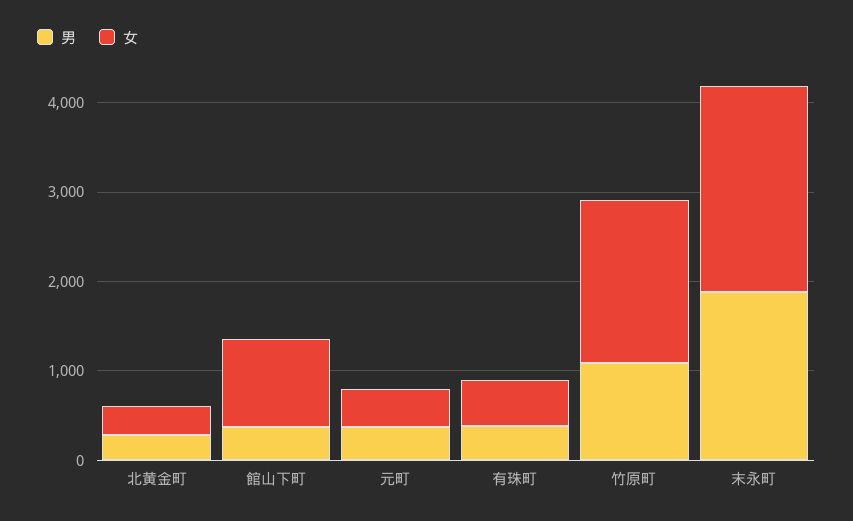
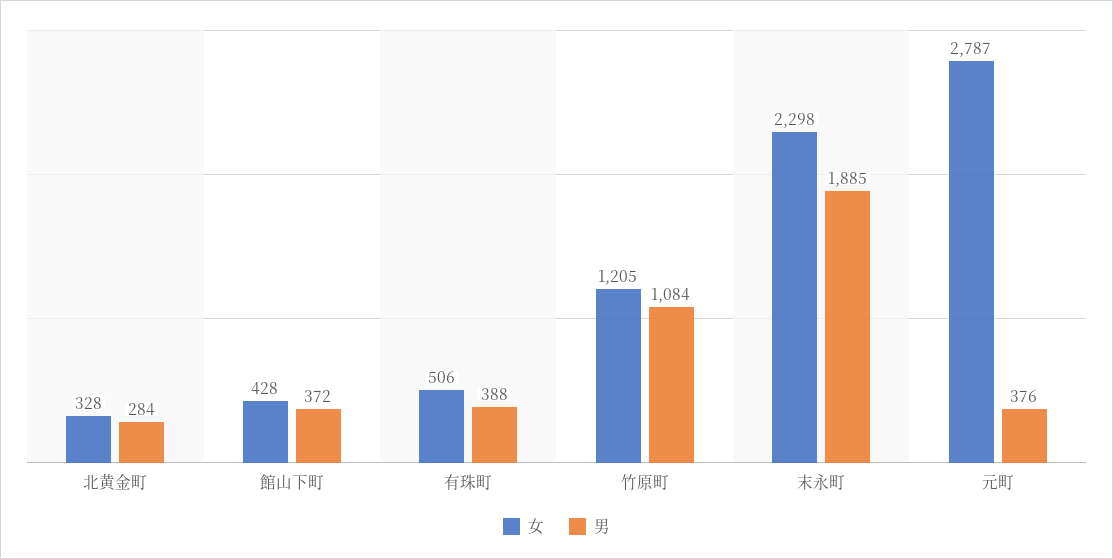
  {
    "男": {
      "北黄金町": 284,
      "館山下町": 372,
      "元町": 376,
      "有珠町": 388,
      "竹原町": 1084,
      "末永町": 1885
    },
    "女": {
      "北黄金町": 328,
-     "館山下町": 1000,
+     "館山下町": 428,
-     "元町": 400,
+     "元町": 2787,
      "有珠町": 506,
-     "竹原町": 1800,
+     "竹原町": 1205,
      "末永町": 2298
    }
  }

